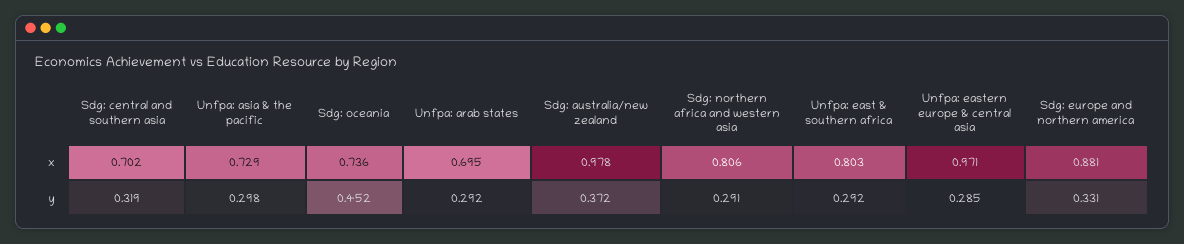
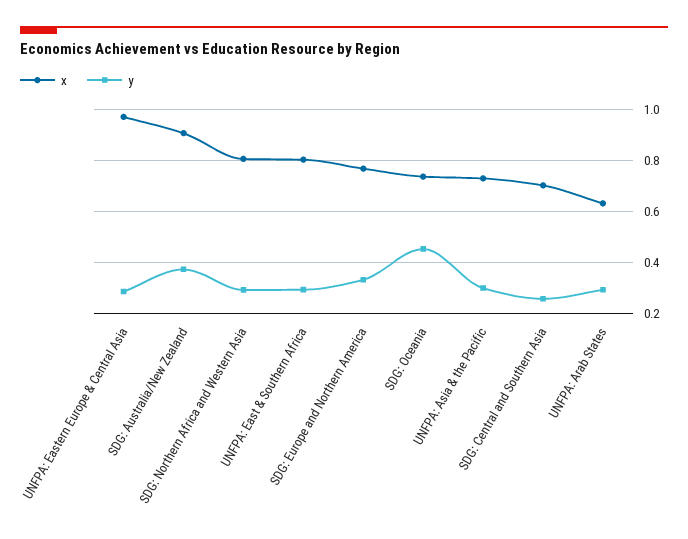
  {
    "x": {
      "Sdg: central and southern asia": 0.702,
      "Unfpa: asia & the pacific": 0.729,
      "Sdg: oceania": 0.736,
-     "Unfpa: arab states": 0.695,
+     "Unfpa: arab states": 0.625,
-     "Sdg: australia/new zealand": 0.978,
+     "Sdg: australia/new zealand": 0.9,
      "Sdg: northern africa and western asia": 0.806,
      "Unfpa: east & southern africa": 0.803,
      "Unfpa: eastern europe & central asia": 0.971,
-     "Sdg: europe and northern america": 0.881
+     "Sdg: europe and northern america": 0.775
    },
    "y": {
-     "Sdg: central and southern asia": 0.319,
+     "Sdg: central and southern asia": 0.25,
      "Unfpa: asia & the pacific": 0.298,
      "Sdg: oceania": 0.452,
      "Unfpa: arab states": 0.292,
      "Sdg: australia/new zealand": 0.372,
      "Sdg: northern africa and western asia": 0.291,
      "Unfpa: east & southern africa": 0.292,
      "Unfpa: eastern europe & central asia": 0.285,
      "Sdg: europe and northern america": 0.331
    }
  }

